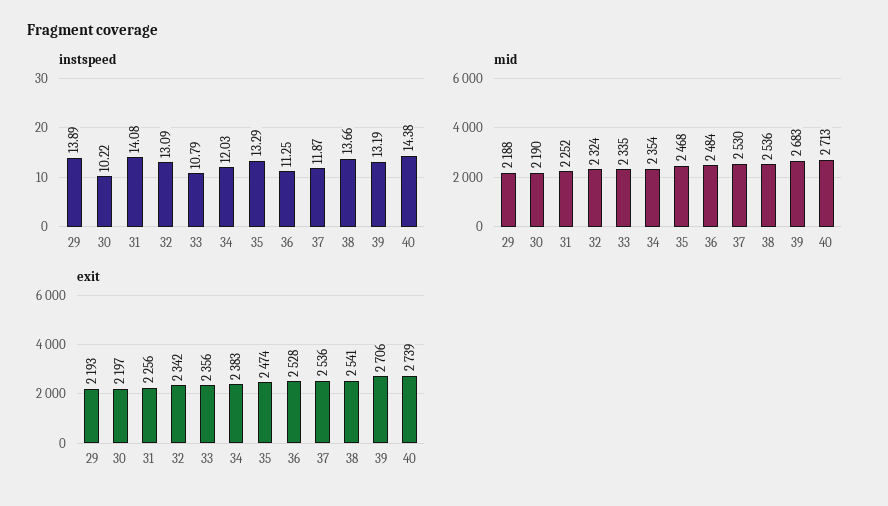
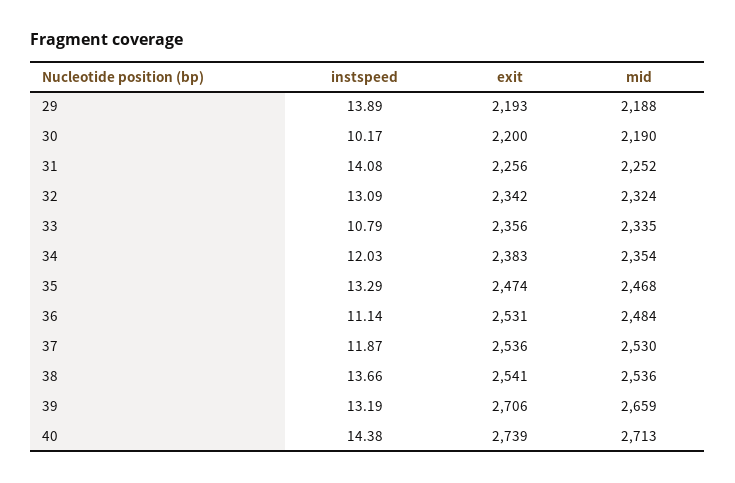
  {
    "instspeed": {
      "29": 13.89,
-     "30": 10.22,
+     "30": 10.17,
      "31": 14.08,
      "32": 13.09,
      "33": 10.79,
      "34": 12.03,
      "35": 13.29,
-     "36": 11.25,
+     "36": 11.14,
      "37": 11.87,
      "38": 13.66,
      "39": 13.19,
      "40": 14.38
    },
    "mid": {
      "29": 2188,
      "30": 2190,
      "31": 2252,
      "32": 2324,
      "33": 2335,
      "34": 2354,
      "35": 2468,
      "36": 2484,
      "37": 2530,
      "38": 2536,
-     "39": 2683,
+     "39": 2659,
      "40": 2713
    },
    "exit": {
      "29": 2193,
-     "30": 2197,
+     "30": 2200,
      "31": 2256,
      "32": 2342,
      "33": 2356,
      "34": 2383,
      "35": 2474,
-     "36": 2528,
+     "36": 2531,
      "37": 2536,
      "38": 2541,
      "39": 2706,
      "40": 2739
    }
  }

